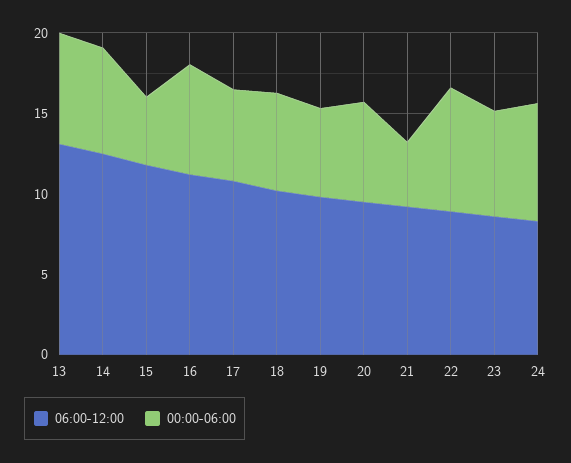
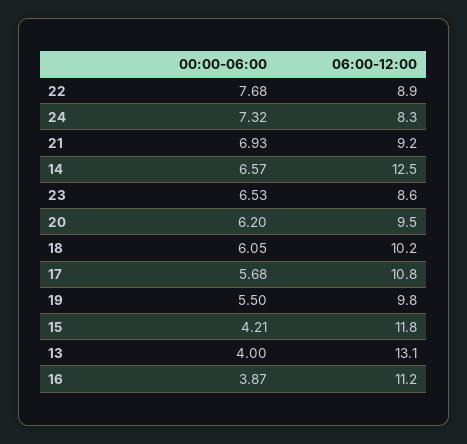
  {
    "06:00-12:00": {
      "13": 13.1,
      "14": 12.5,
      "15": 11.8,
      "16": 11.2,
      "17": 10.8,
      "18": 10.2,
      "19": 9.8,
      "20": 9.5,
      "21": 9.2,
      "22": 8.9,
      "23": 8.6,
      "24": 8.3
    },
    "00:00-06:00": {
-     "13": 7,
+     "13": 4,
      "14": 6.57,
      "15": 4.21,
-     "16": 7,
+     "16": 3.87,
      "17": 5.68,
      "18": 6.05,
      "19": 5.5,
      "20": 6.2,
-     "21": 4,
+     "21": 6.93,
      "22": 7.68,
      "23": 6.53,
      "24": 7.32
    }
  }

